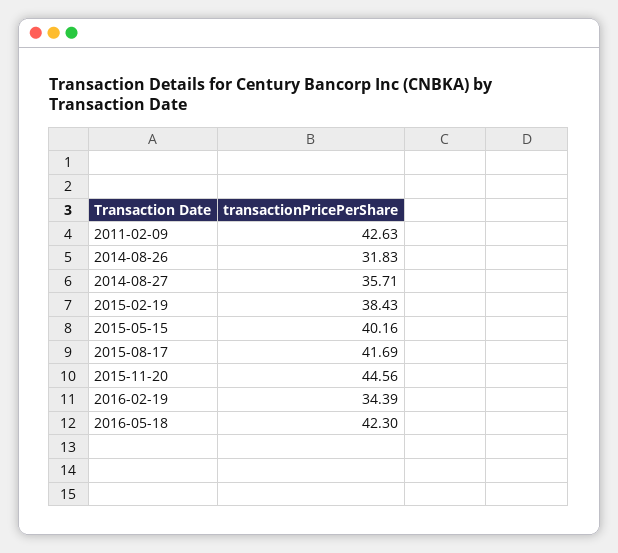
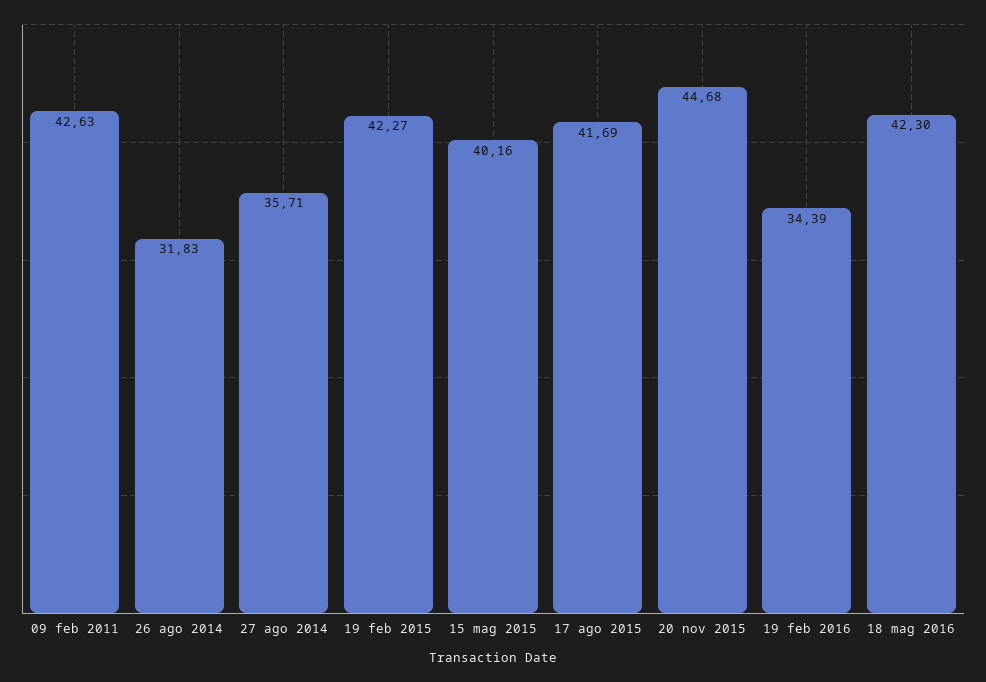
  {
    "2011-02-09": 42.63,
    "2014-08-26": 31.83,
    "2014-08-27": 35.71,
-   "2015-02-19": 38.43,
+   "2015-02-19": 42.27,
    "2015-05-15": 40.16,
    "2015-08-17": 41.69,
-   "2015-11-20": 44.56,
+   "2015-11-20": 44.68,
    "2016-02-19": 34.39,
    "2016-05-18": 42.3
  }

